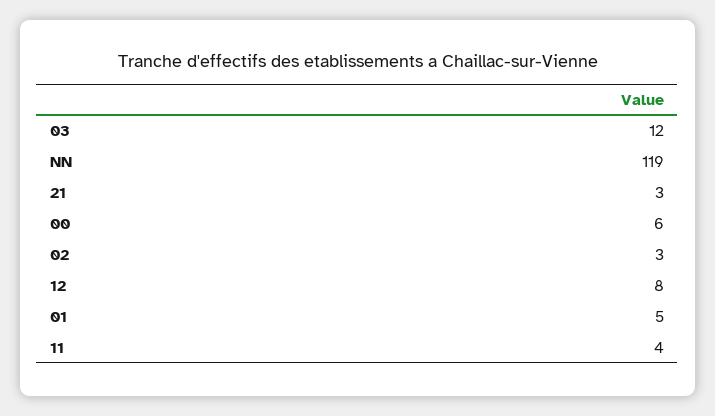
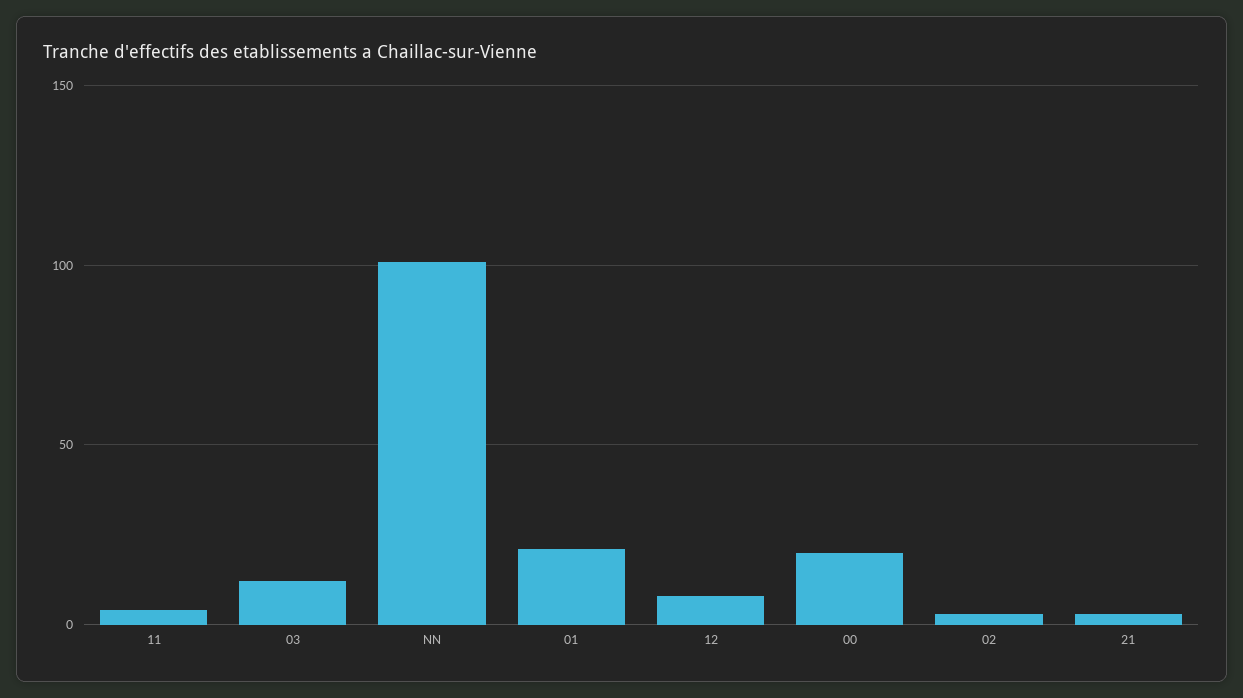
  {
    "03": 12,
-   "NN": 119,
+   "NN": 100,
    "21": 3,
-   "00": 6,
+   "00": 20,
    "02": 3,
    "12": 8,
-   "01": 5,
+   "01": 20,
    "11": 4
  }

